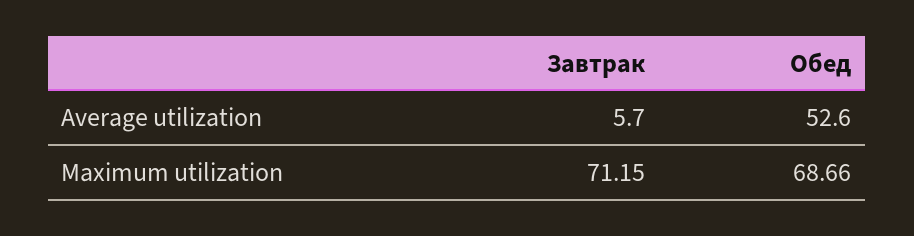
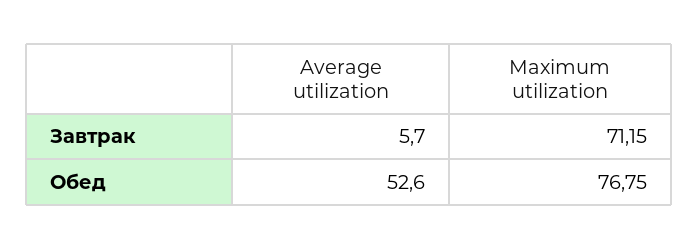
  {
    "Завтрак": {
      "Average utilization": 5.7,
      "Maximum utilization": 71.15
    },
    "Обед": {
      "Average utilization": 52.6,
-     "Maximum utilization": 68.66
+     "Maximum utilization": 76.75
    }
  }

